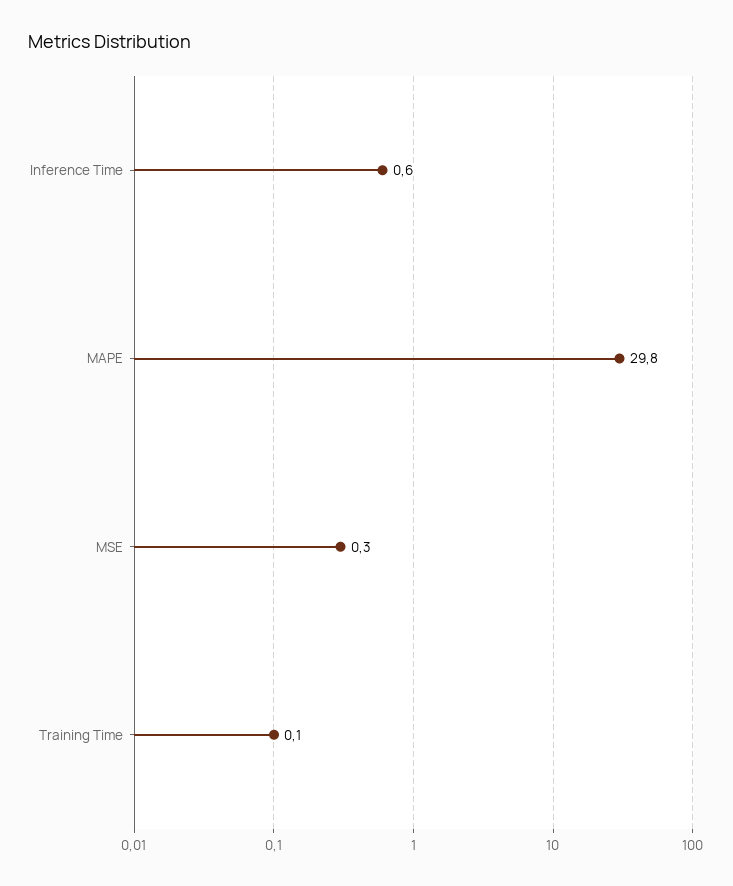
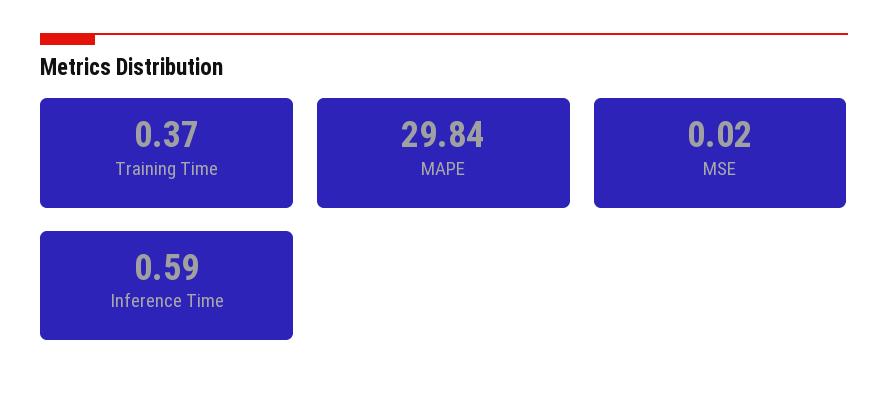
  {
    "Inference Time": 0.59,
    "MAPE": 29.84,
-   "MSE": 0.3,
+   "MSE": 0.02,
-   "Training Time": 0.1
+   "Training Time": 0.37
  }

